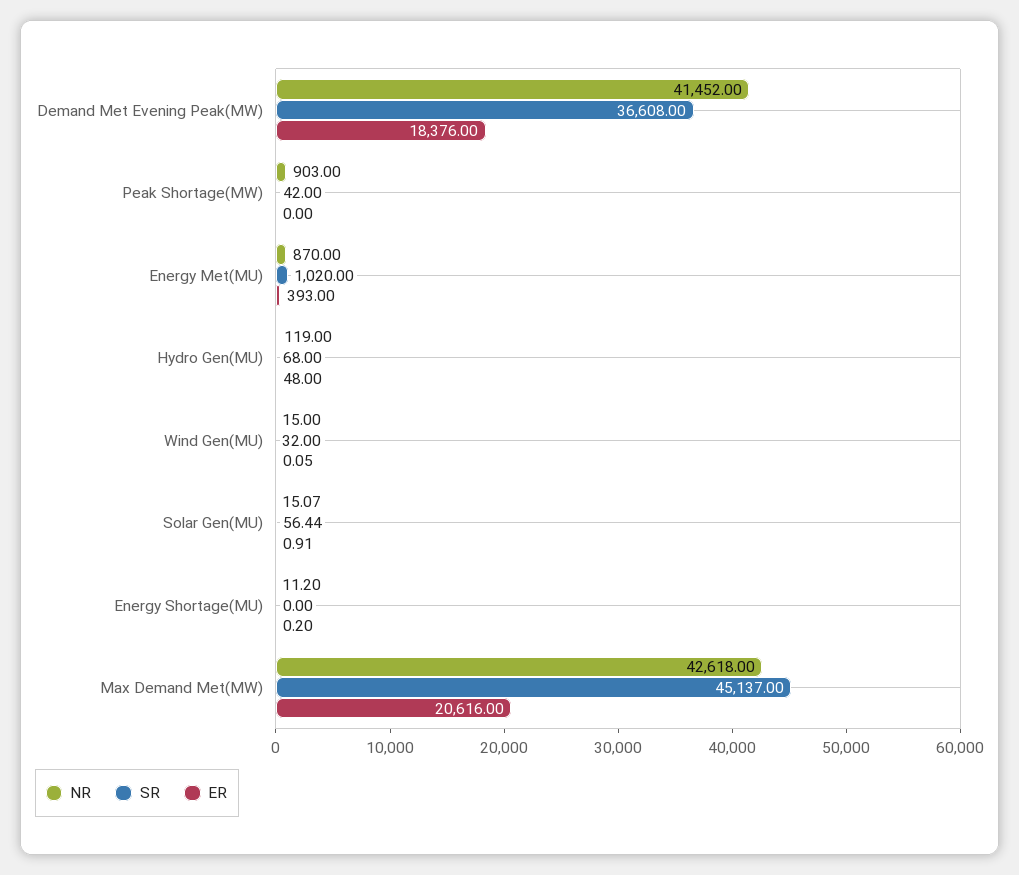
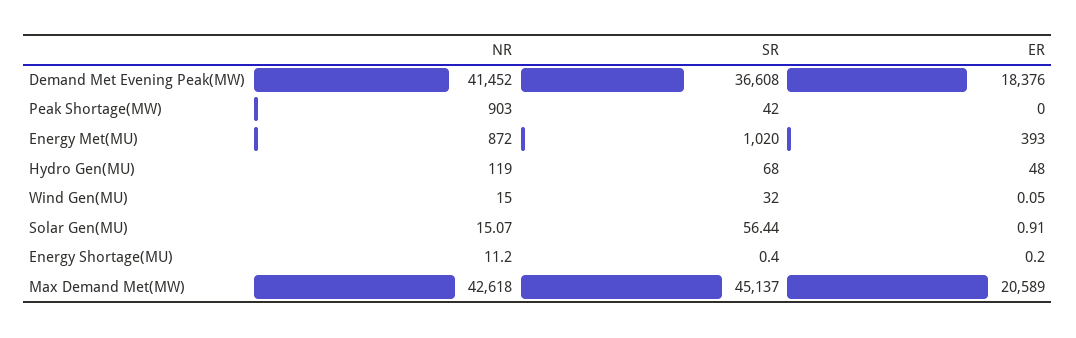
  {
    "NR": {
      "Demand Met Evening Peak(MW)": 41452,
      "Peak Shortage(MW)": 903,
-     "Energy Met(MU)": 870,
+     "Energy Met(MU)": 872,
      "Hydro Gen(MU)": 119,
      "Wind Gen(MU)": 15,
      "Solar Gen(MU)": 15.07,
      "Energy Shortage(MU)": 11.2,
      "Max Demand Met(MW)": 42618
    },
    "SR": {
      "Demand Met Evening Peak(MW)": 36608,
      "Peak Shortage(MW)": 42,
      "Energy Met(MU)": 1020,
      "Hydro Gen(MU)": 68,
      "Wind Gen(MU)": 32,
      "Solar Gen(MU)": 56.44,
-     "Energy Shortage(MU)": 0,
+     "Energy Shortage(MU)": 0.4,
      "Max Demand Met(MW)": 45137
    },
    "ER": {
      "Demand Met Evening Peak(MW)": 18376,
      "Peak Shortage(MW)": 0,
      "Energy Met(MU)": 393,
      "Hydro Gen(MU)": 48,
      "Wind Gen(MU)": 0.05,
      "Solar Gen(MU)": 0.91,
      "Energy Shortage(MU)": 0.2,
-     "Max Demand Met(MW)": 20616
+     "Max Demand Met(MW)": 20589
    }
  }

